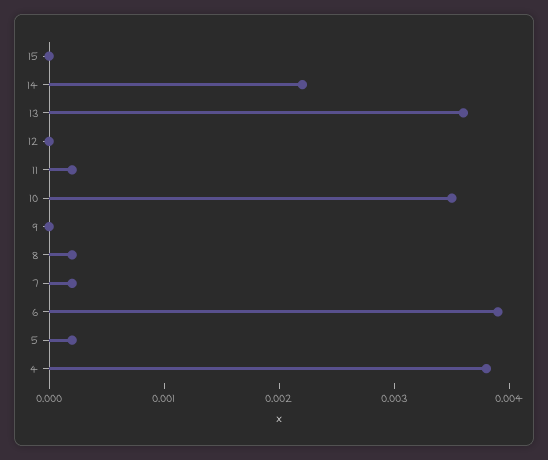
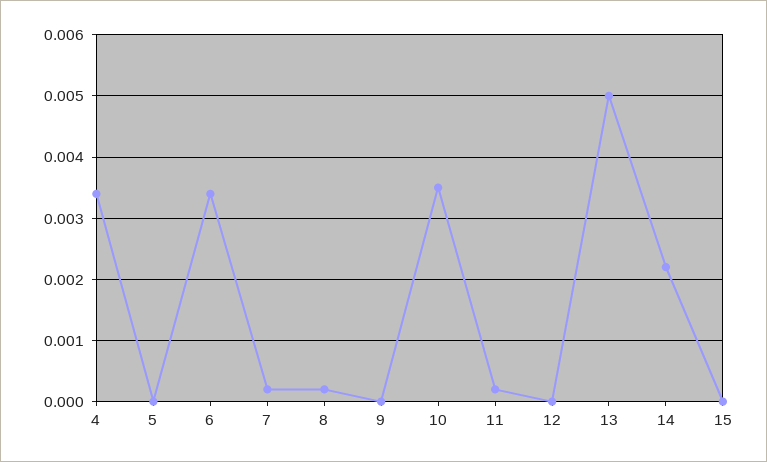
  {
    "15": 0,
    "14": 0.0022,
-   "13": 0.0036,
+   "13": 0.005,
    "12": 0,
    "11": 0.0002,
    "10": 0.0035,
    "9": 0,
    "8": 0.0002,
    "7": 0.0002,
-   "6": 0.0039,
+   "6": 0.0034,
-   "5": 0.0002,
+   "5": 0,
-   "4": 0.0038
+   "4": 0.0034
  }

